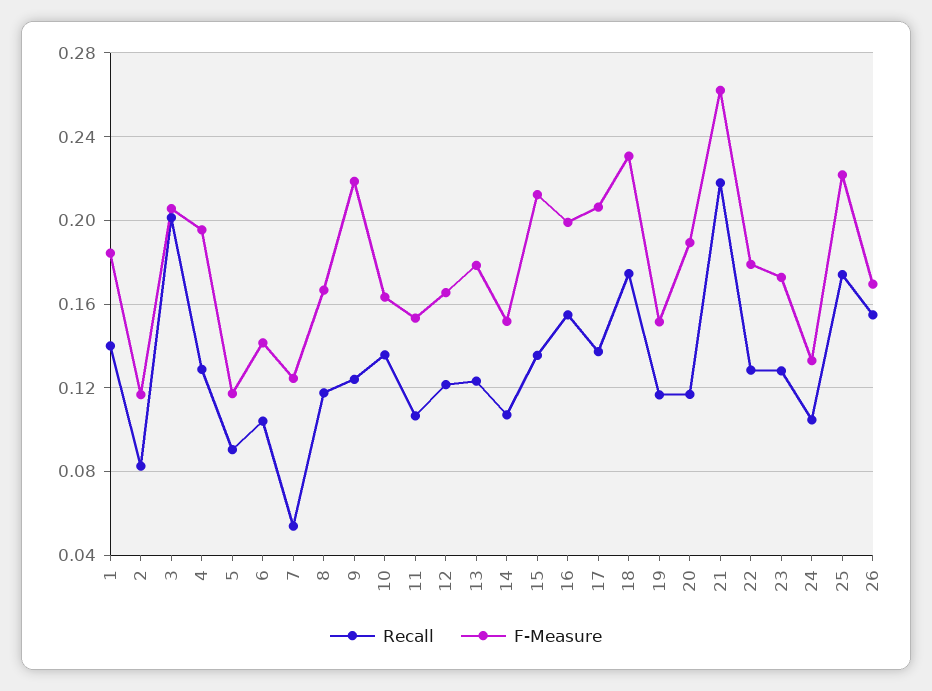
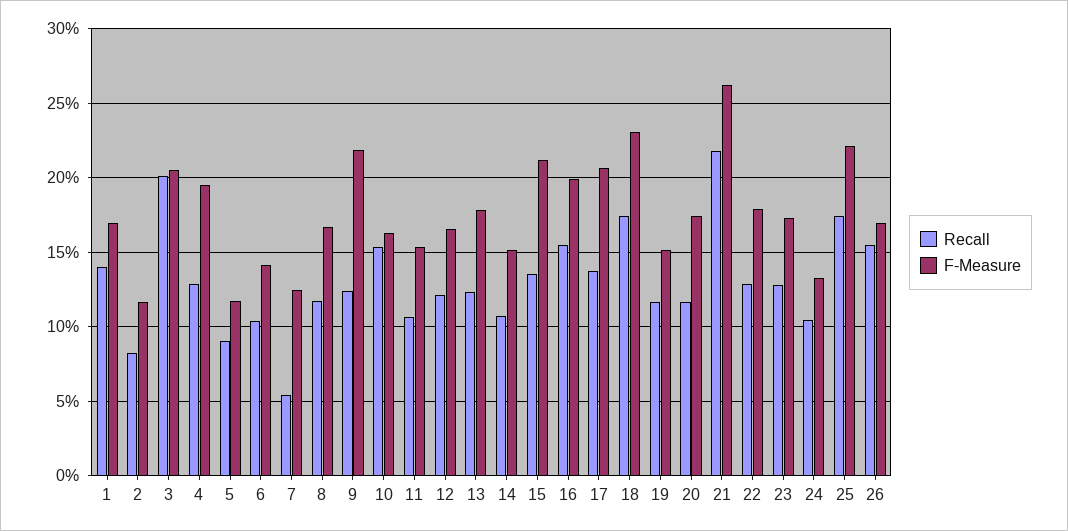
  {
    "Recall": {
      "1": 0.14,
      "2": 0.085,
      "3": 0.2,
      "4": 0.13,
      "5": 0.09,
      "6": 0.105,
      "7": 0.055,
      "8": 0.12,
      "9": 0.125,
-     "10": 0.135,
+     "10": 0.155,
      "11": 0.105,
      "12": 0.12,
      "13": 0.125,
      "14": 0.105,
      "15": 0.135,
      "16": 0.155,
      "17": 0.135,
      "18": 0.175,
      "19": 0.115,
      "20": 0.115,
      "21": 0.22,
      "22": 0.13,
      "23": 0.13,
      "24": 0.105,
      "25": 0.175,
      "26": 0.155
    },
    "F-Measure": {
-     "1": 0.185,
+     "1": 0.17,
      "2": 0.115,
      "3": 0.205,
      "4": 0.195,
      "5": 0.115,
      "6": 0.14,
      "7": 0.125,
      "8": 0.165,
      "9": 0.22,
      "10": 0.165,
      "11": 0.155,
      "12": 0.165,
      "13": 0.18,
      "14": 0.15,
      "15": 0.21,
      "16": 0.2,
      "17": 0.205,
      "18": 0.23,
      "19": 0.15,
-     "20": 0.19,
+     "20": 0.175,
      "21": 0.26,
      "22": 0.18,
      "23": 0.175,
      "24": 0.135,
      "25": 0.22,
      "26": 0.17
    }
  }

